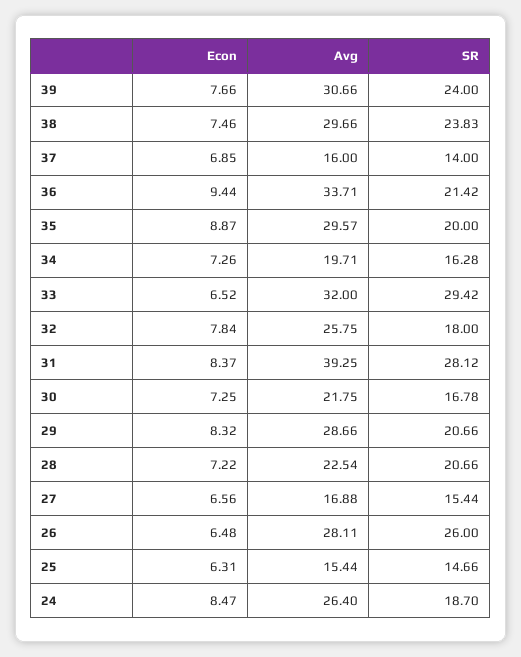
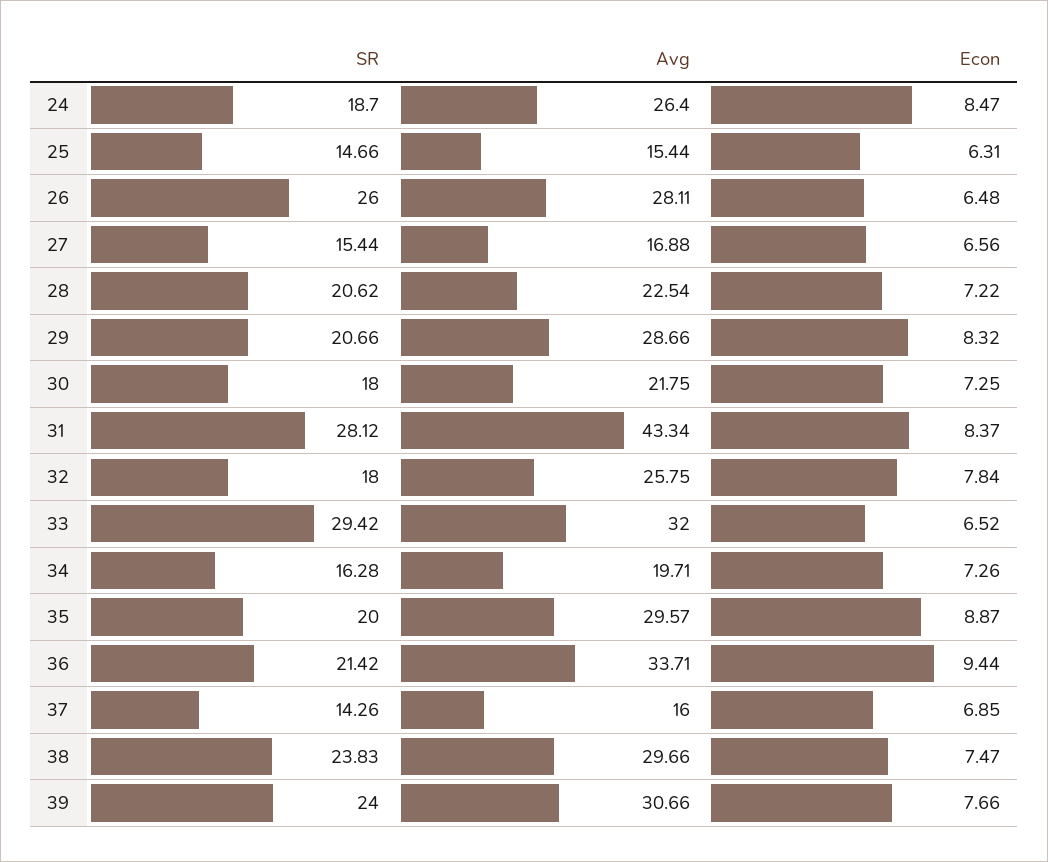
  {
    "Econ": {
      "39": 7.66,
-     "38": 7.46,
+     "38": 7.47,
      "37": 6.85,
      "36": 9.44,
      "35": 8.87,
      "34": 7.26,
      "33": 6.52,
      "32": 7.84,
      "31": 8.37,
      "30": 7.25,
      "29": 8.32,
      "28": 7.22,
      "27": 6.56,
      "26": 6.48,
      "25": 6.31,
      "24": 8.47
    },
    "Avg": {
      "39": 30.66,
      "38": 29.66,
      "37": 16,
      "36": 33.71,
      "35": 29.57,
      "34": 19.71,
      "33": 32,
      "32": 25.75,
-     "31": 39.25,
+     "31": 43.34,
      "30": 21.75,
      "29": 28.66,
      "28": 22.54,
      "27": 16.88,
      "26": 28.11,
      "25": 15.44,
      "24": 26.4
    },
    "SR": {
      "39": 24,
      "38": 23.83,
-     "37": 14,
+     "37": 14.26,
      "36": 21.42,
      "35": 20,
      "34": 16.28,
      "33": 29.42,
      "32": 18,
      "31": 28.12,
-     "30": 16.78,
+     "30": 18,
      "29": 20.66,
-     "28": 20.66,
+     "28": 20.62,
      "27": 15.44,
      "26": 26,
      "25": 14.66,
      "24": 18.7
    }
  }

